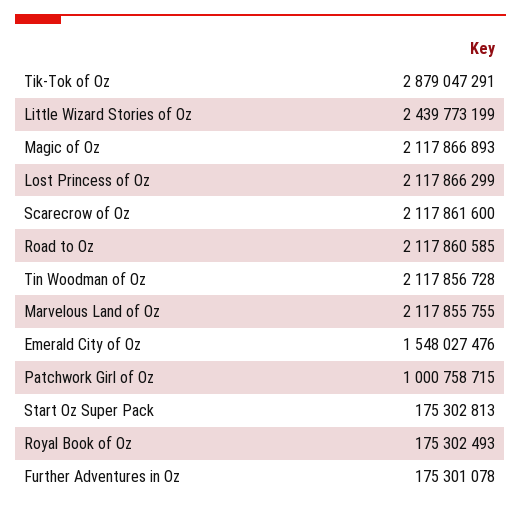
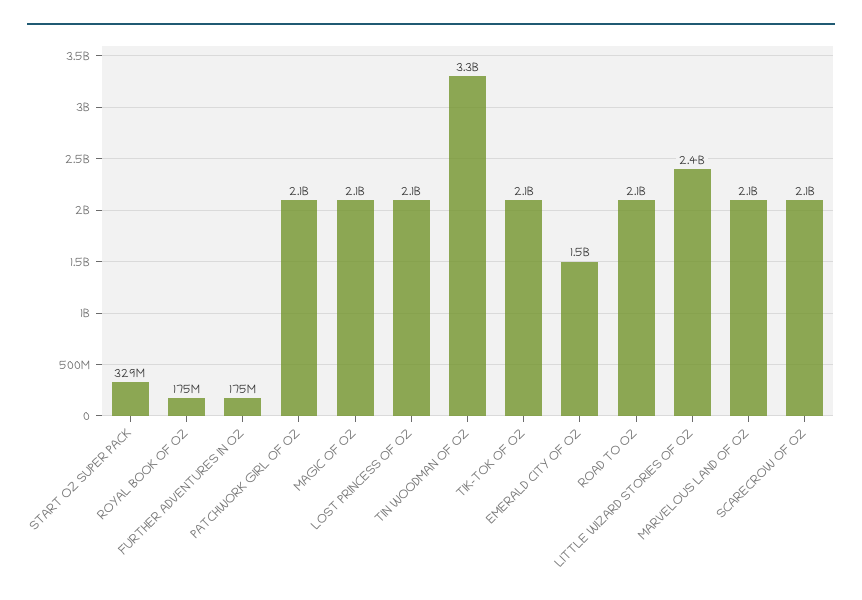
  {
-   "Tik-Tok of Oz": 2879047291,
+   "Tik-Tok of Oz": 2100000000,
    "Little Wizard Stories of Oz": 2439773199,
    "Magic of Oz": 2117866893,
    "Lost Princess of Oz": 2117866299,
    "Scarecrow of Oz": 2117861600,
    "Road to Oz": 2117860585,
-   "Tin Woodman of Oz": 2117856728,
+   "Tin Woodman of Oz": 3300000000,
    "Marvelous Land of Oz": 2117855755,
    "Emerald City of Oz": 1548027476,
-   "Patchwork Girl of Oz": 1000758715,
+   "Patchwork Girl of Oz": 2100000000,
-   "Start Oz Super Pack": 175302813,
+   "Start Oz Super Pack": 329000000,
    "Royal Book of Oz": 175302493,
    "Further Adventures in Oz": 175301078
  }

